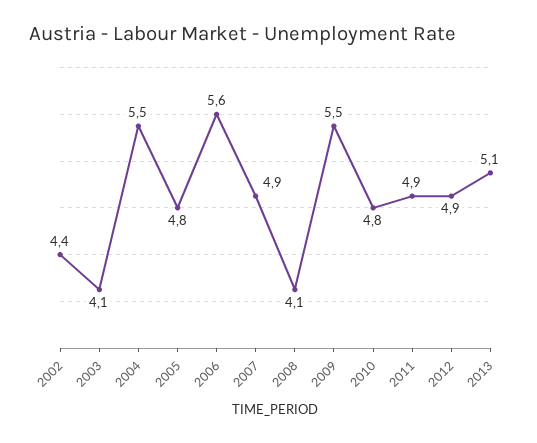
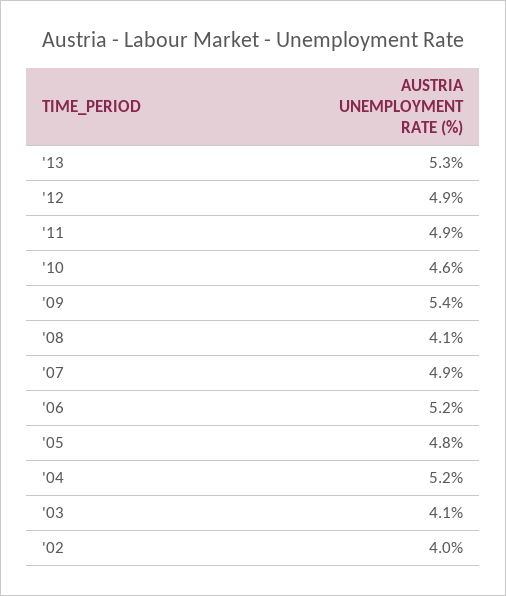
  {
-   "2002": 4.4,
+   "2002": 4,
    "2003": 4.1,
-   "2004": 5.5,
+   "2004": 5.2,
    "2005": 4.8,
-   "2006": 5.6,
+   "2006": 5.2,
    "2007": 4.9,
    "2008": 4.1,
-   "2009": 5.5,
+   "2009": 5.4,
-   "2010": 4.8,
+   "2010": 4.6,
    "2011": 4.9,
    "2012": 4.9,
-   "2013": 5.1
+   "2013": 5.3
  }

